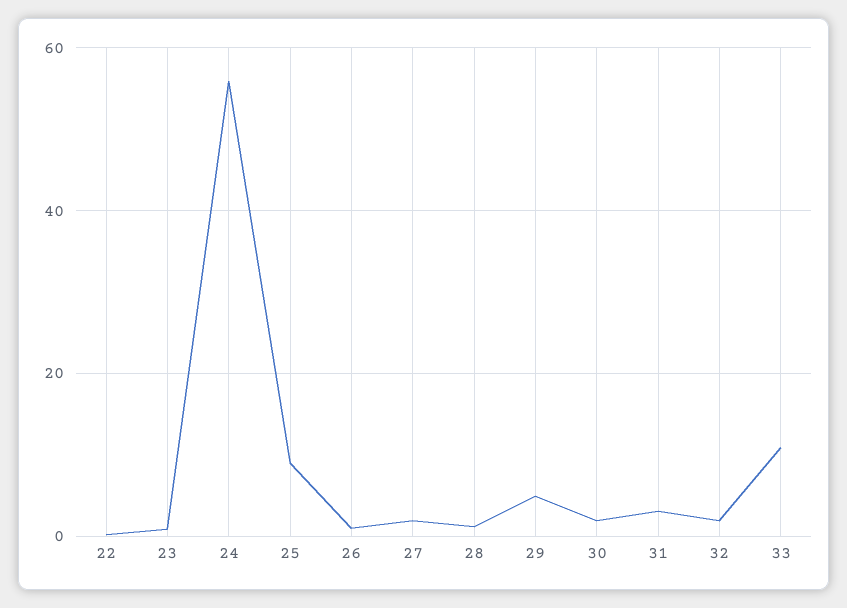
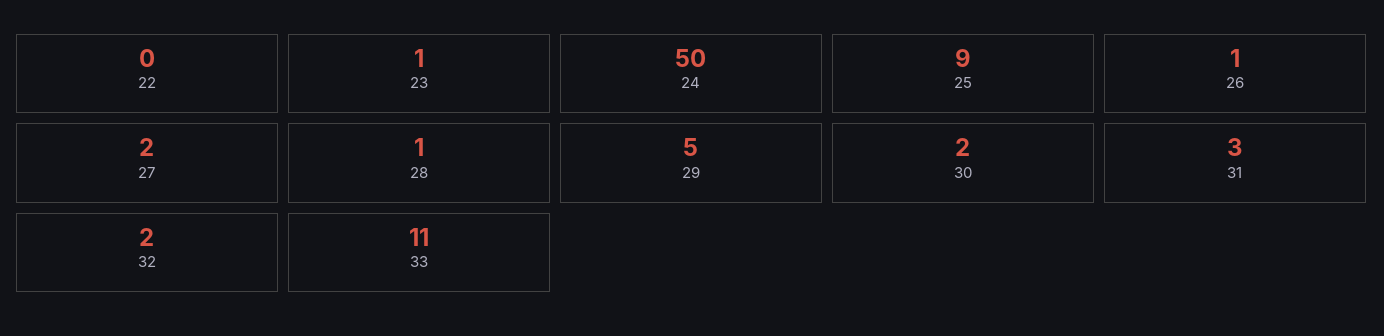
  {
    "22": 0,
    "23": 1,
-   "24": 56,
+   "24": 50,
    "25": 9,
    "26": 1,
    "27": 2,
    "28": 1,
    "29": 5,
    "30": 2,
    "31": 3,
    "32": 2,
    "33": 11
  }

